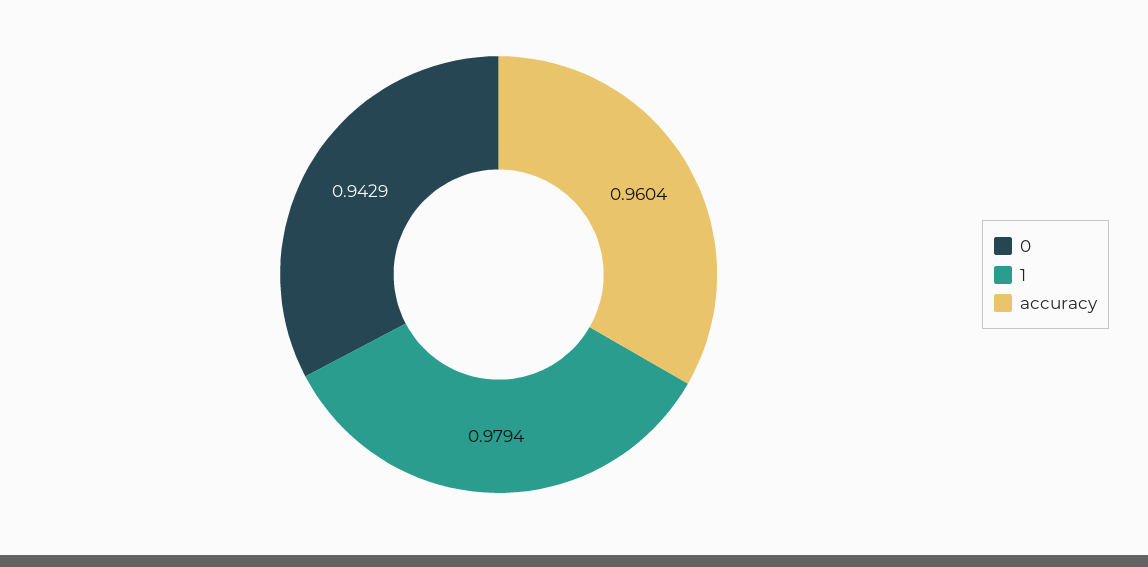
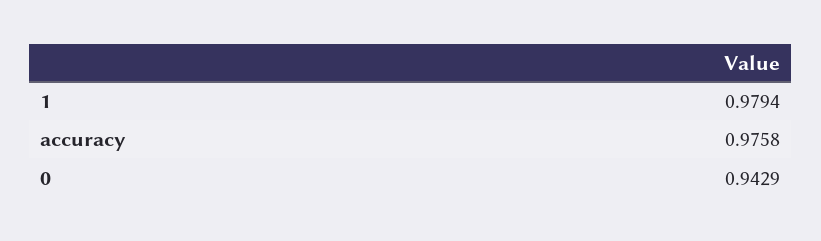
  {
    "0": 0.9429,
    "1": 0.9794,
-   "accuracy": 0.9604
+   "accuracy": 0.9758
  }

